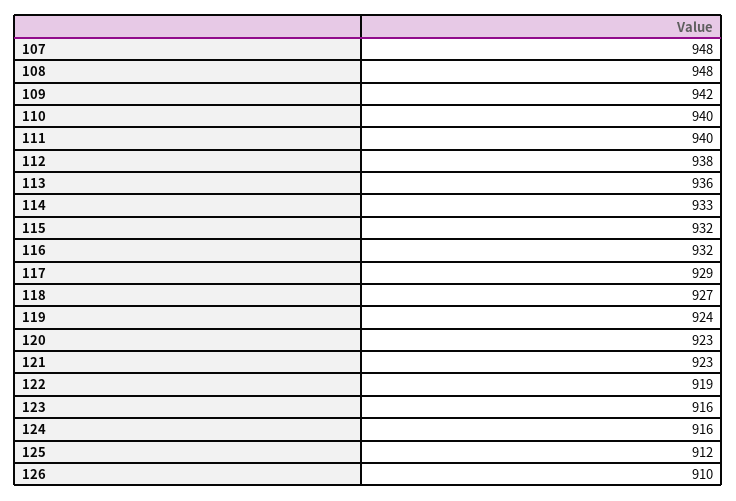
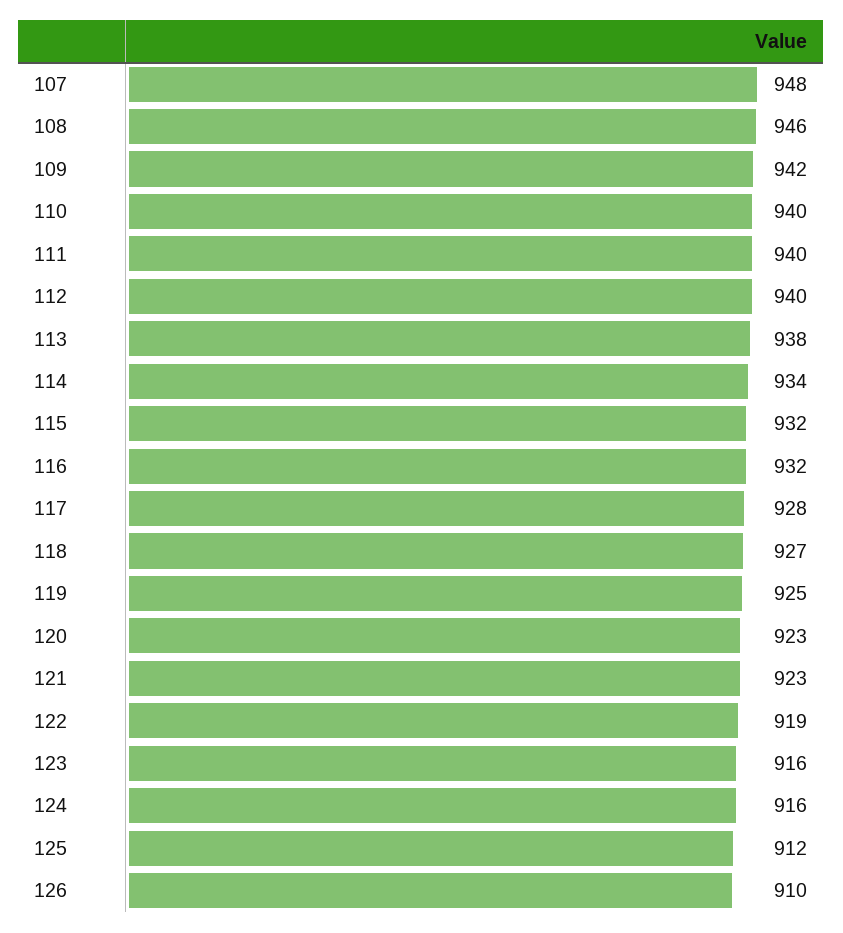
  {
    "107": 948,
-   "108": 948,
+   "108": 946,
    "109": 942,
    "110": 940,
    "111": 940,
-   "112": 938,
+   "112": 940,
-   "113": 936,
+   "113": 938,
-   "114": 933,
+   "114": 934,
    "115": 932,
    "116": 932,
-   "117": 929,
+   "117": 928,
    "118": 927,
-   "119": 924,
+   "119": 925,
    "120": 923,
    "121": 923,
    "122": 919,
    "123": 916,
    "124": 916,
    "125": 912,
    "126": 910
  }

